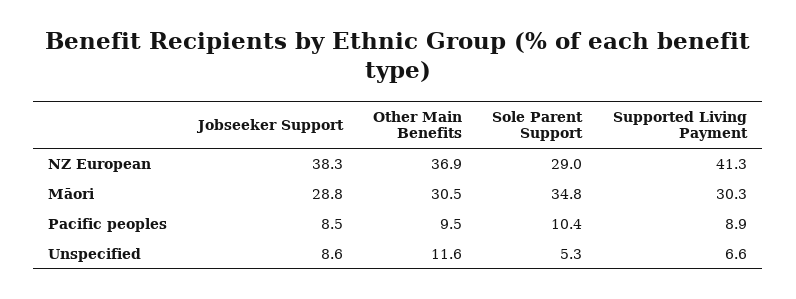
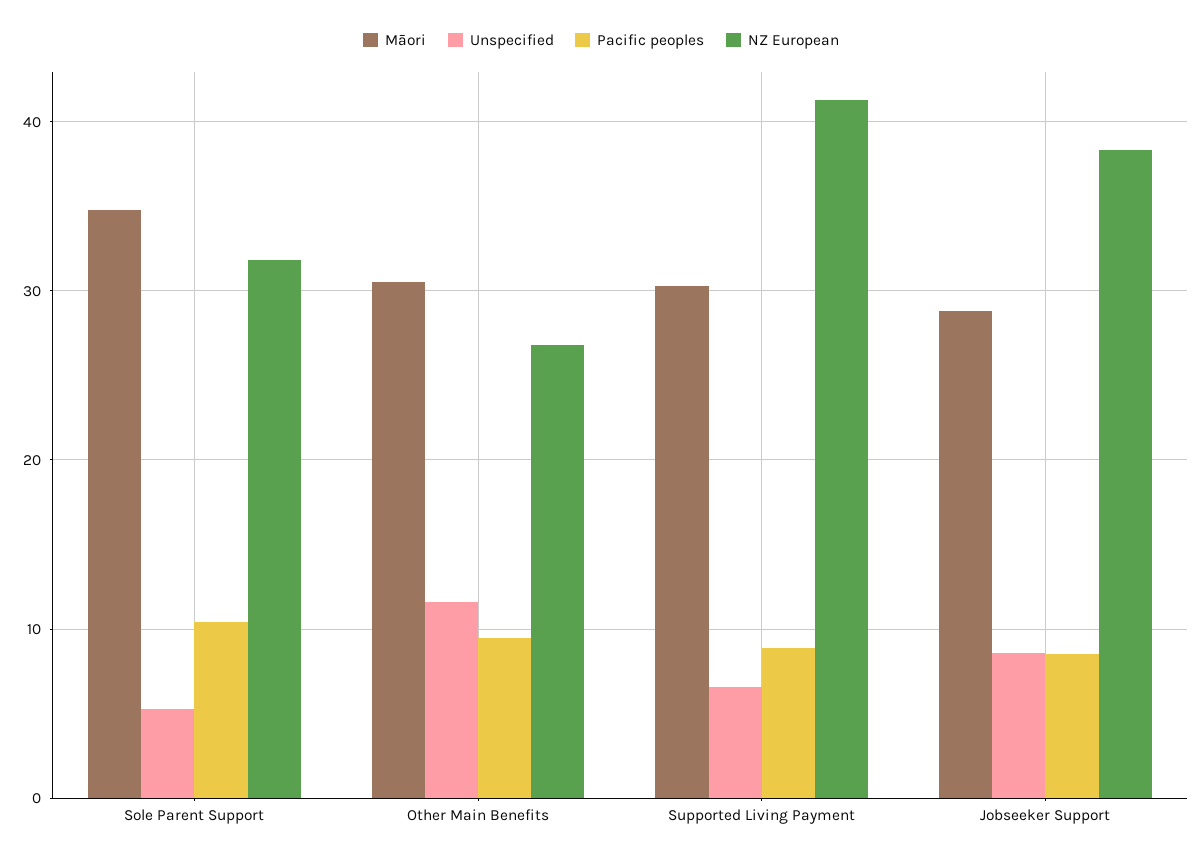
  {
    "NZ European": {
      "Jobseeker Support": 38.3,
-     "Other Main Benefits": 36.9,
+     "Other Main Benefits": 27,
-     "Sole Parent Support": 29,
+     "Sole Parent Support": 32,
      "Supported Living Payment": 41.3
    },
    "Māori": {
      "Jobseeker Support": 28.8,
      "Other Main Benefits": 30.5,
      "Sole Parent Support": 34.8,
      "Supported Living Payment": 30.3
    },
    "Pacific peoples": {
      "Jobseeker Support": 8.5,
      "Other Main Benefits": 9.5,
      "Sole Parent Support": 10.4,
      "Supported Living Payment": 8.9
    },
    "Unspecified": {
      "Jobseeker Support": 8.6,
      "Other Main Benefits": 11.6,
      "Sole Parent Support": 5.3,
      "Supported Living Payment": 6.6
    }
  }

